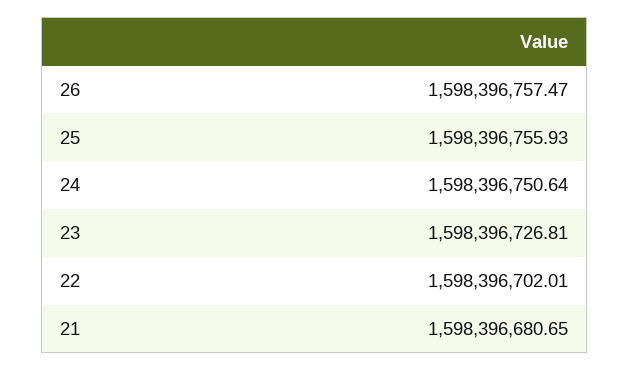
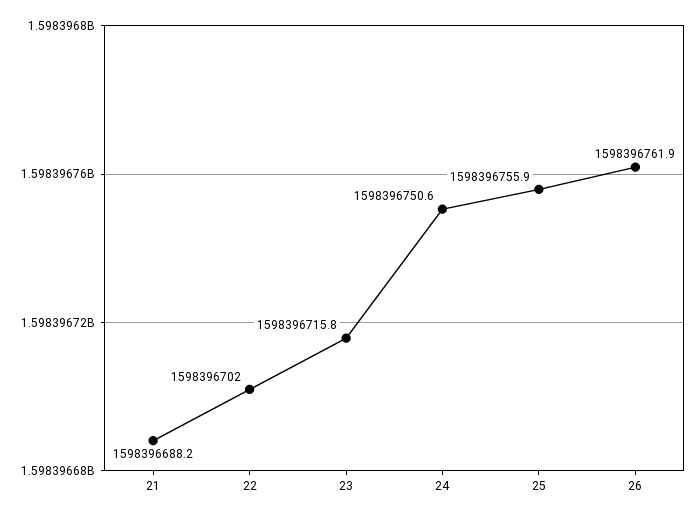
  {
-   "26": 1598396757.47,
+   "26": 1598396761.9,
    "25": 1598396755.93,
    "24": 1598396750.64,
-   "23": 1598396726.81,
+   "23": 1598396715.8,
    "22": 1598396702.01,
-   "21": 1598396680.65
+   "21": 1598396688.2
  }

